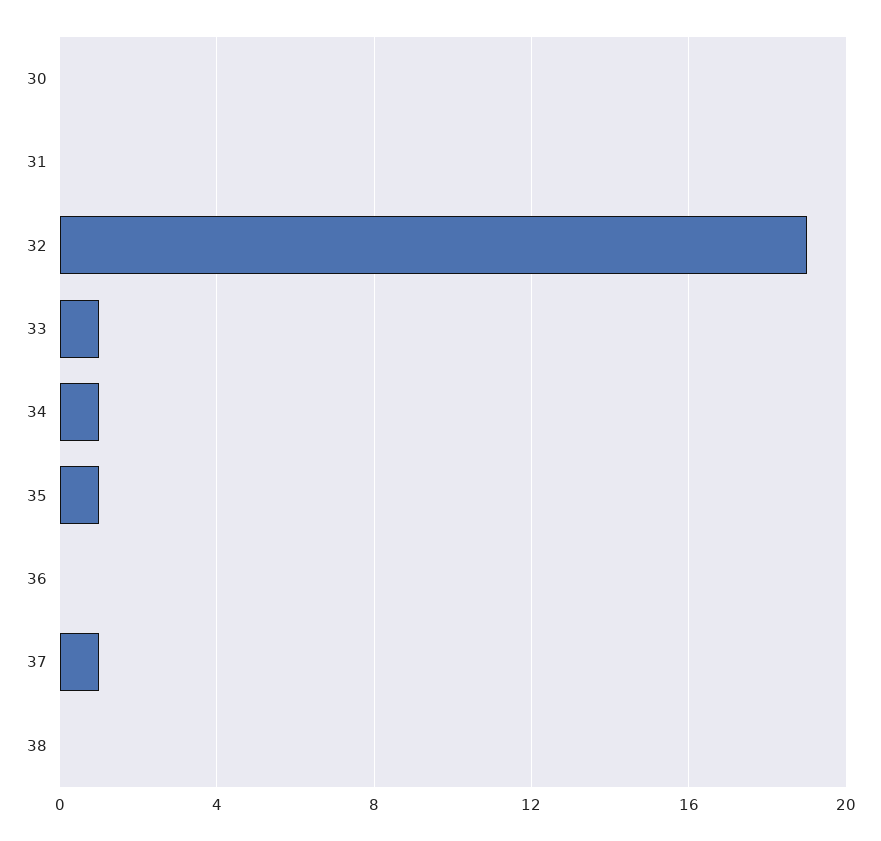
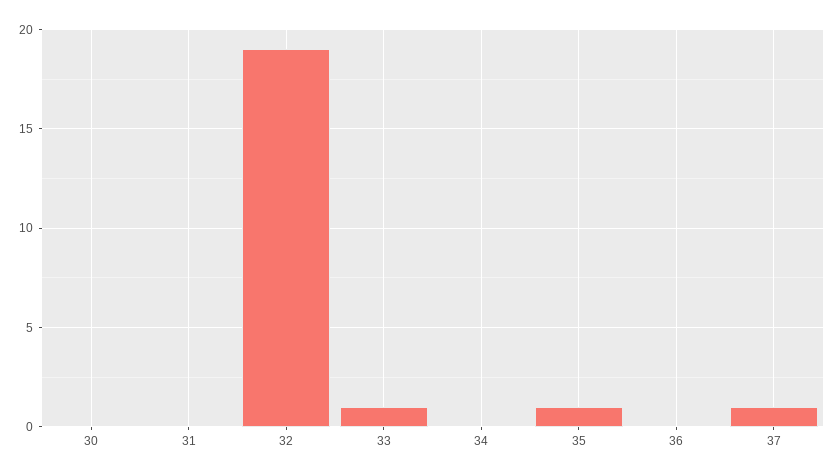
  {
    "30": 0,
    "31": 0,
    "32": 19,
    "33": 1,
-   "34": 1,
+   "34": 0,
    "35": 1,
    "36": 0,
-   "37": 1,
+   "37": 1
-   "38": 0
  }

